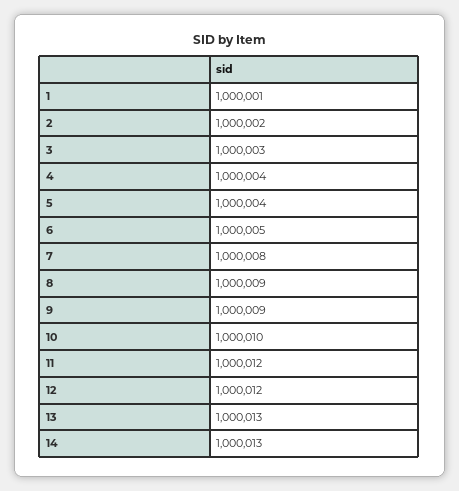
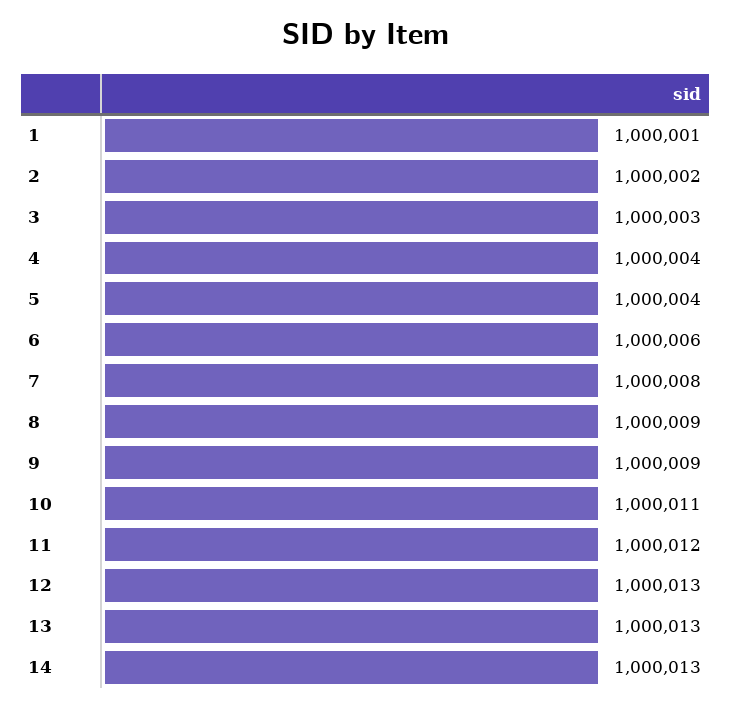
  {
    "1": 1000001,
    "2": 1000002,
    "3": 1000003,
    "4": 1000004,
    "5": 1000004,
-   "6": 1000005,
+   "6": 1000006,
    "7": 1000008,
    "8": 1000009,
    "9": 1000009,
-   "10": 1000010,
+   "10": 1000011,
    "11": 1000012,
-   "12": 1000012,
+   "12": 1000013,
    "13": 1000013,
    "14": 1000013
  }

